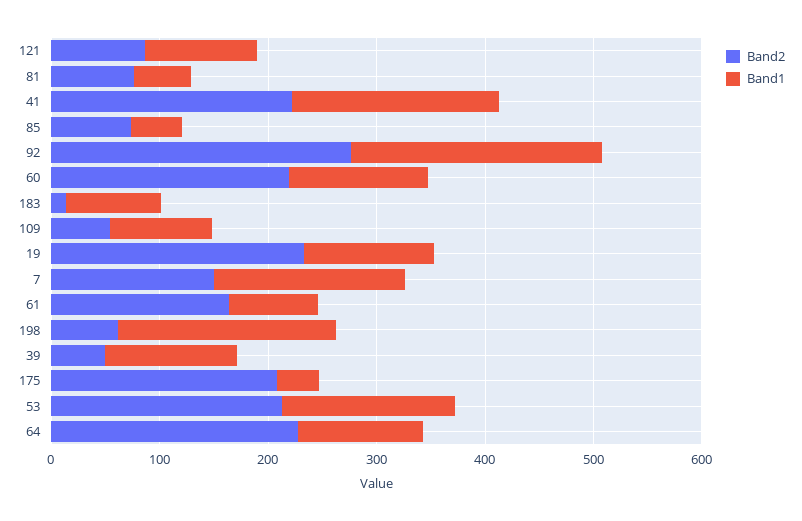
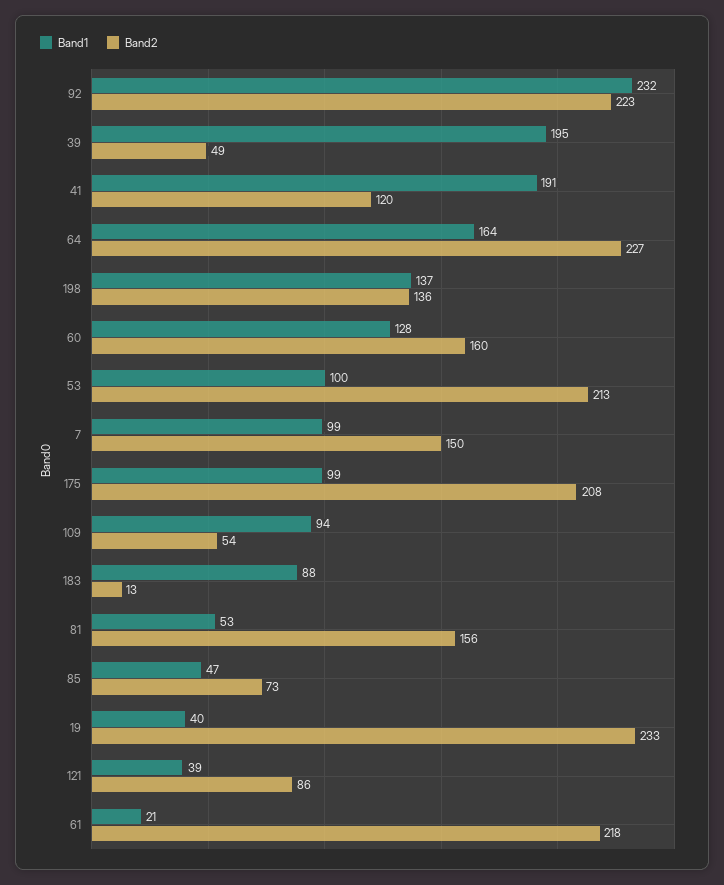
  {
    "Band2": {
      "121": 86,
-     "81": 80,
+     "81": 156,
-     "41": 220,
+     "41": 120,
      "85": 73,
-     "92": 280,
+     "92": 223,
-     "60": 220,
+     "60": 160,
      "183": 13,
      "109": 54,
      "19": 233,
      "7": 150,
-     "61": 160,
+     "61": 218,
-     "198": 60,
+     "198": 136,
      "39": 49,
      "175": 208,
      "53": 213,
      "64": 227
    },
    "Band1": {
-     "121": 100,
+     "121": 39,
      "81": 53,
      "41": 191,
      "85": 47,
      "92": 232,
      "60": 128,
      "183": 88,
      "109": 94,
-     "19": 120,
+     "19": 40,
-     "7": 180,
+     "7": 99,
-     "61": 80,
+     "61": 21,
-     "198": 200,
+     "198": 137,
-     "39": 120,
+     "39": 195,
-     "175": 40,
+     "175": 99,
-     "53": 160,
+     "53": 100,
-     "64": 120
+     "64": 164
    }
  }

